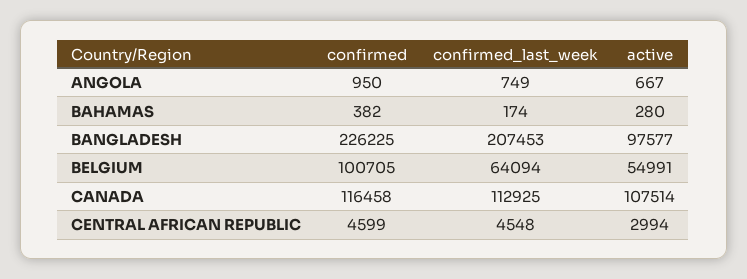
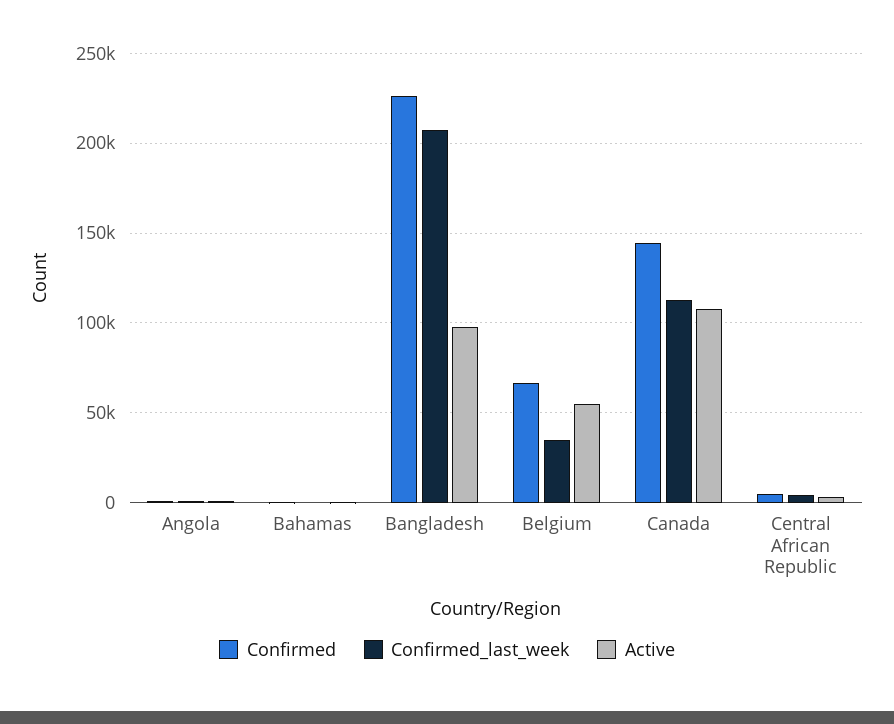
  {
    "confirmed": {
      "ANGOLA": 950,
      "BAHAMAS": 382,
      "BANGLADESH": 226225,
-     "BELGIUM": 100705,
+     "BELGIUM": 65000,
-     "CANADA": 116458,
+     "CANADA": 145000,
      "CENTRAL AFRICAN REPUBLIC": 4599
    },
    "confirmed_last_week": {
      "ANGOLA": 749,
      "BAHAMAS": 174,
      "BANGLADESH": 207453,
-     "BELGIUM": 64094,
+     "BELGIUM": 35000,
      "CANADA": 112925,
      "CENTRAL AFRICAN REPUBLIC": 4548
    },
    "active": {
      "ANGOLA": 667,
      "BAHAMAS": 280,
      "BANGLADESH": 97577,
      "BELGIUM": 54991,
      "CANADA": 107514,
      "CENTRAL AFRICAN REPUBLIC": 2994
    }
  }

